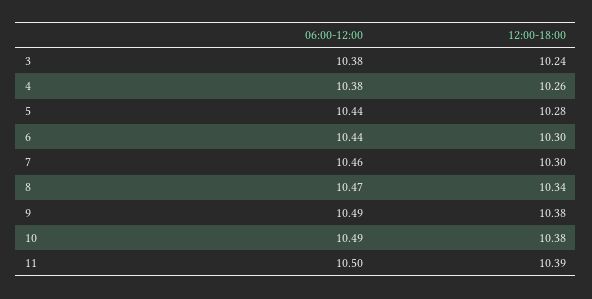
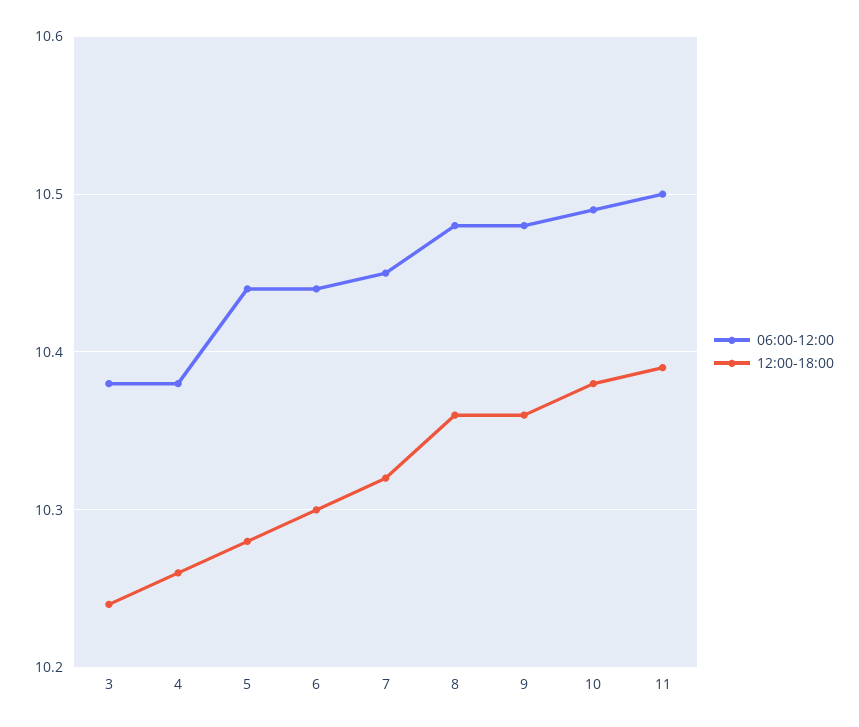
  {
    "06:00-12:00": {
      "3": 10.38,
      "4": 10.38,
      "5": 10.44,
      "6": 10.44,
-     "7": 10.46,
+     "7": 10.45,
-     "8": 10.47,
+     "8": 10.48,
-     "9": 10.49,
+     "9": 10.48,
      "10": 10.49,
      "11": 10.5
    },
    "12:00-18:00": {
      "3": 10.24,
      "4": 10.26,
      "5": 10.28,
      "6": 10.3,
-     "7": 10.3,
+     "7": 10.32,
-     "8": 10.34,
+     "8": 10.36,
-     "9": 10.38,
+     "9": 10.36,
      "10": 10.38,
      "11": 10.39
    }
  }

